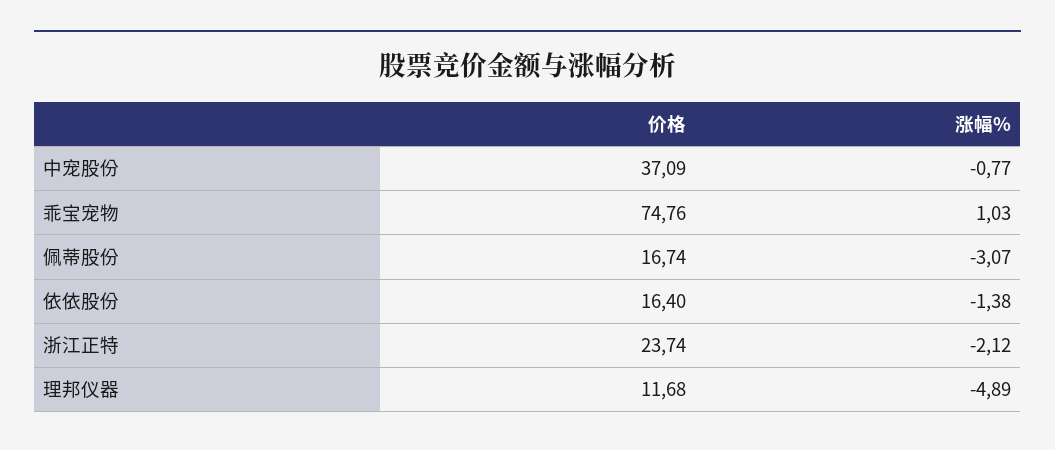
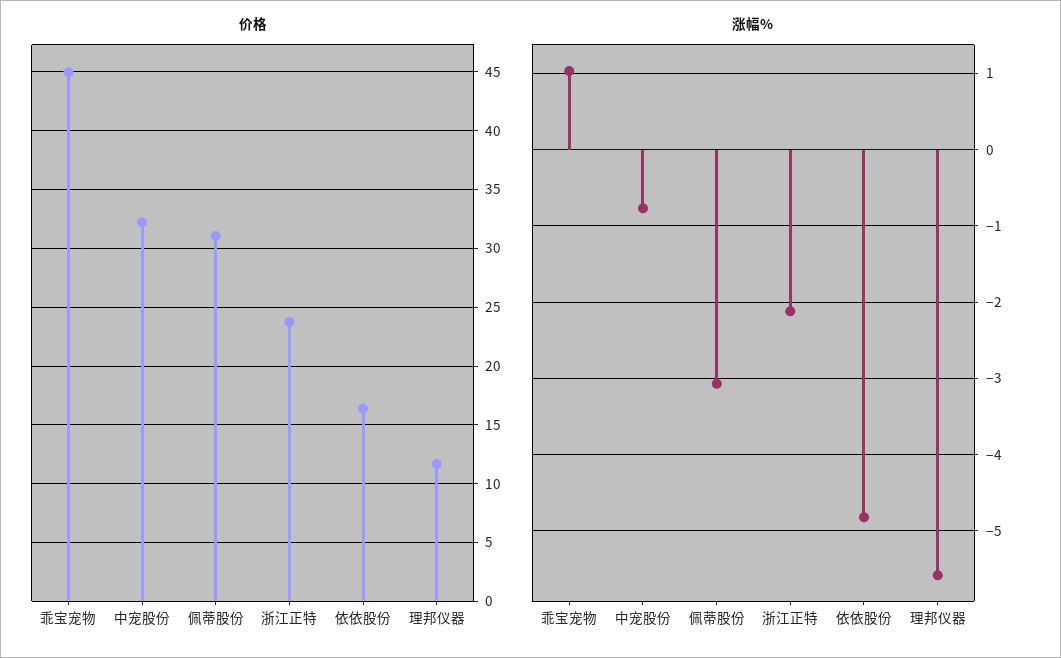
  {
    "价格": {
-     "中宠股份": 37.09,
+     "中宠股份": 32,
-     "乖宝宠物": 74.76,
+     "乖宝宠物": 45,
-     "佩蒂股份": 16.74,
+     "佩蒂股份": 31,
      "依依股份": 16.4,
      "浙江正特": 23.74,
      "理邦仪器": 11.68
    },
    "涨幅%": {
      "中宠股份": -0.77,
      "乖宝宠物": 1.03,
      "佩蒂股份": -3.07,
-     "依依股份": -1.38,
+     "依依股份": -4.8,
      "浙江正特": -2.12,
-     "理邦仪器": -4.89
+     "理邦仪器": -5.6
    }
  }

